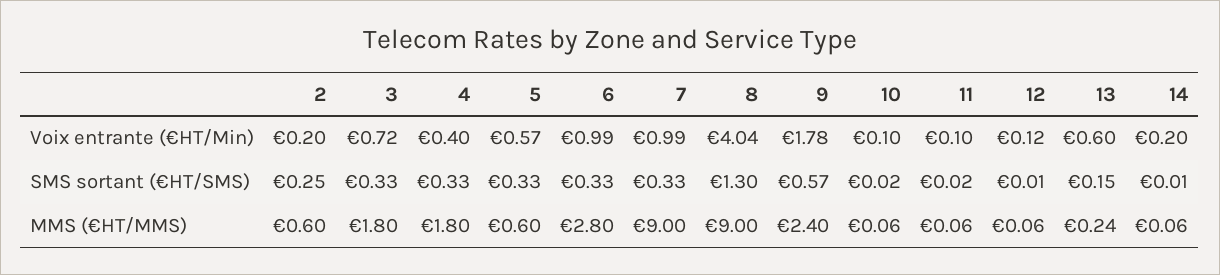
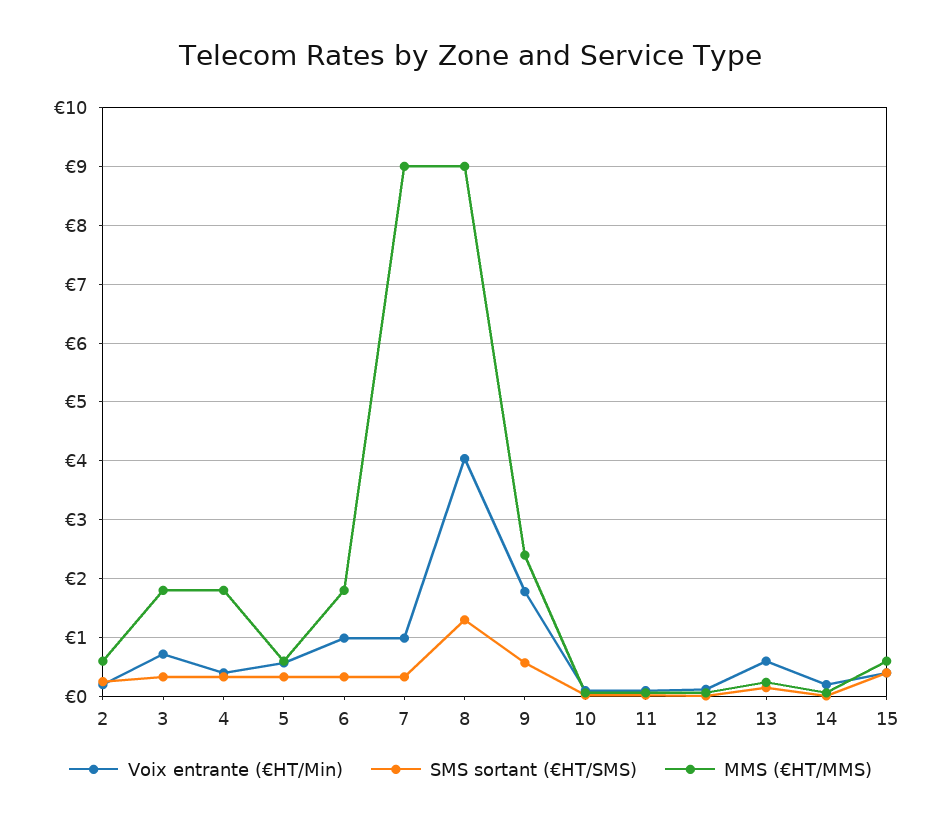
  {
    "Voix entrante (€HT/Min)": {
      "2": 0.2,
      "3": 0.72,
      "4": 0.4,
      "5": 0.57,
      "6": 0.99,
      "7": 0.99,
      "8": 4.04,
      "9": 1.78,
      "10": 0.1,
      "11": 0.1,
      "12": 0.12,
      "13": 0.6,
-     "14": 0.2
+     "14": 0.2,
+     "15": 0.4
    },
    "SMS sortant (€HT/SMS)": {
      "2": 0.25,
      "3": 0.33,
      "4": 0.33,
      "5": 0.33,
      "6": 0.33,
      "7": 0.33,
      "8": 1.3,
      "9": 0.57,
      "10": 0.02,
      "11": 0.02,
      "12": 0.01,
      "13": 0.15,
-     "14": 0.01
+     "14": 0.01,
+     "15": 0.4
    },
    "MMS (€HT/MMS)": {
      "2": 0.6,
      "3": 1.8,
      "4": 1.8,
      "5": 0.6,
-     "6": 2.8,
+     "6": 1.8,
      "7": 9,
      "8": 9,
      "9": 2.4,
      "10": 0.06,
      "11": 0.06,
      "12": 0.06,
      "13": 0.24,
-     "14": 0.06
+     "14": 0.06,
+     "15": 0.6
    }
  }

